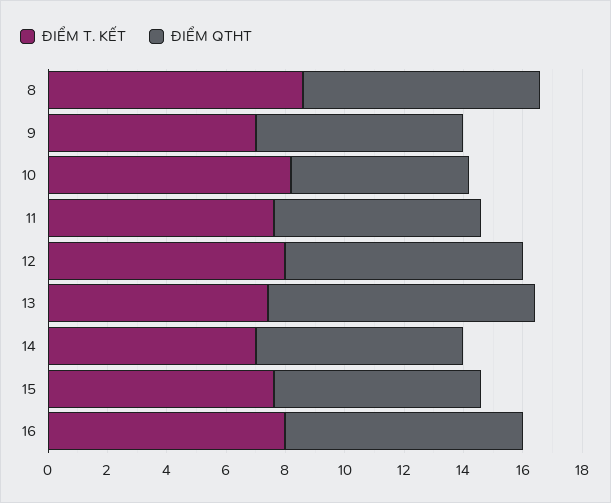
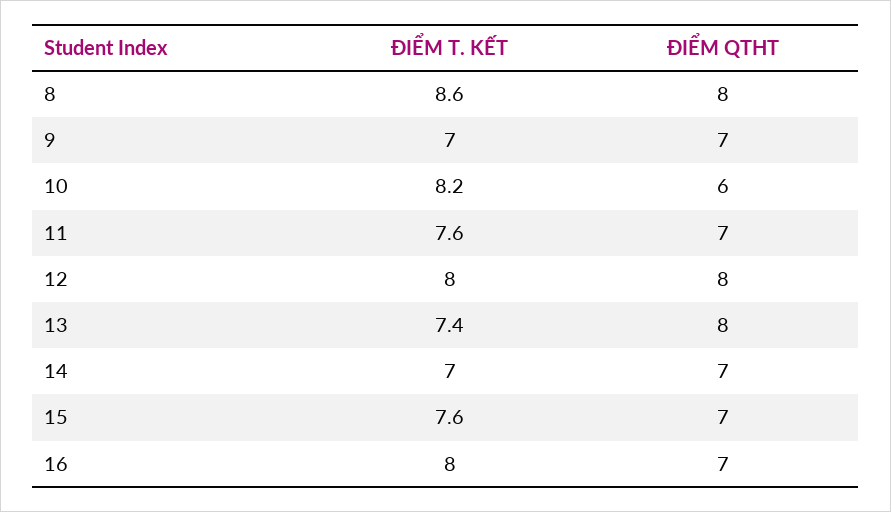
  {
    "ĐIỂM T. KẾT": {
      "8": 8.6,
      "9": 7,
      "10": 8.2,
      "11": 7.6,
      "12": 8,
      "13": 7.4,
      "14": 7,
      "15": 7.6,
      "16": 8
    },
    "ĐIỂM QTHT": {
      "8": 8,
      "9": 7,
      "10": 6,
      "11": 7,
      "12": 8,
-     "13": 9,
+     "13": 8,
      "14": 7,
      "15": 7,
-     "16": 8
+     "16": 7
    }
  }

